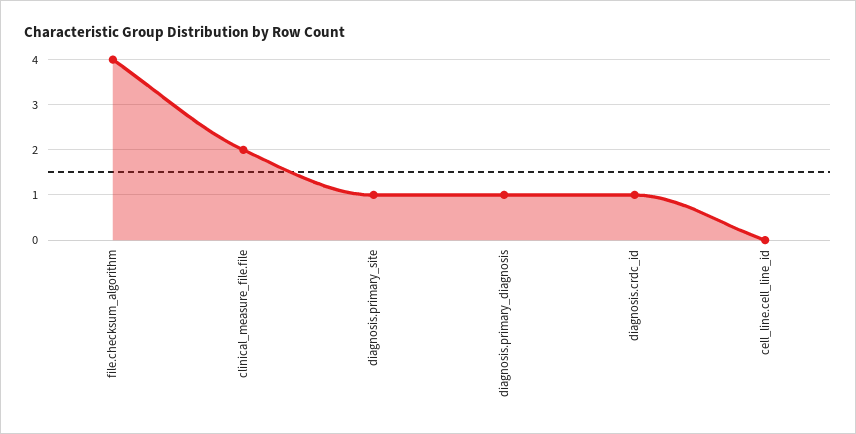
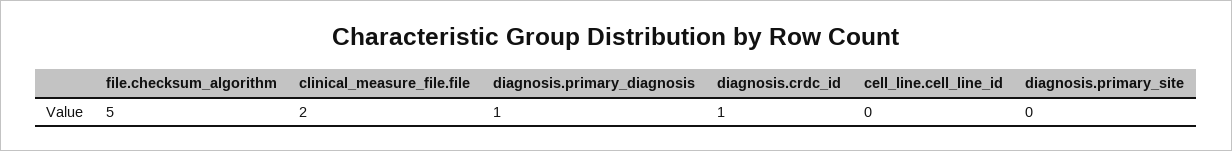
  {
-   "file.checksum_algorithm": 4,
+   "file.checksum_algorithm": 5,
    "clinical_measure_file.file": 2,
-   "diagnosis.primary_site": 1,
+   "diagnosis.primary_site": 0,
    "diagnosis.primary_diagnosis": 1,
    "diagnosis.crdc_id": 1,
    "cell_line.cell_line_id": 0
  }

